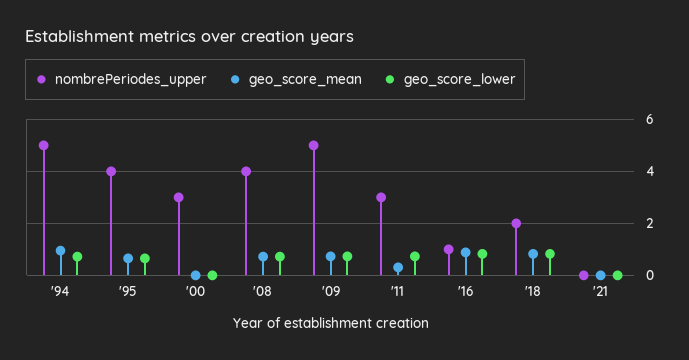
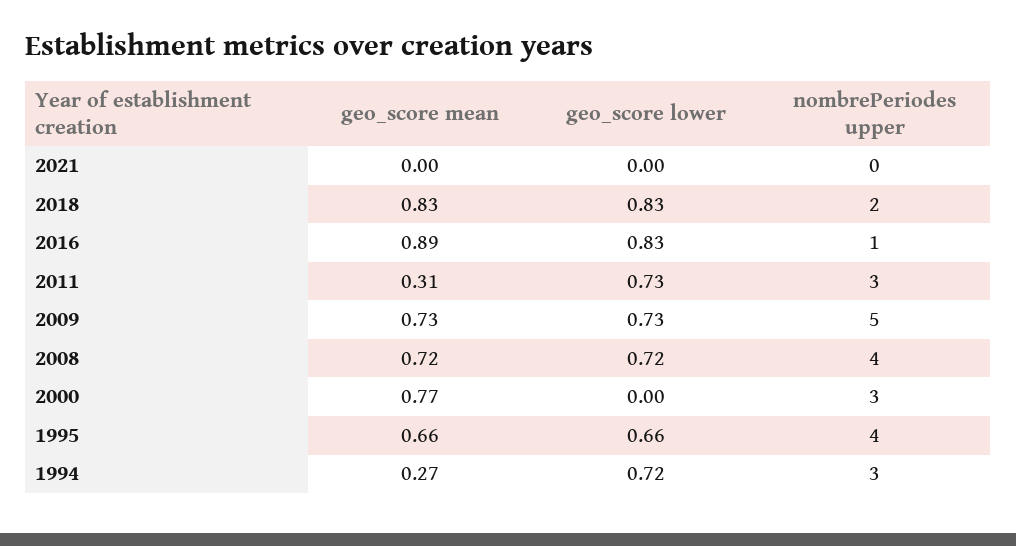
  {
    "nombrePeriodes_upper": {
-     "'94": 5,
+     "'94": 3,
      "'95": 4,
      "'00": 3,
      "'08": 4,
      "'09": 5,
      "'11": 3,
      "'16": 1,
      "'18": 2,
      "'21": 0
    },
    "geo_score_mean": {
-     "'94": 1,
+     "'94": 0.27,
      "'95": 0.66,
-     "'00": 0,
+     "'00": 0.77,
      "'08": 0.72,
      "'09": 0.73,
      "'11": 0.31,
      "'16": 0.89,
      "'18": 0.83,
      "'21": 0
    },
    "geo_score_lower": {
      "'94": 0.72,
      "'95": 0.66,
      "'00": 0,
      "'08": 0.72,
      "'09": 0.73,
      "'11": 0.73,
      "'16": 0.83,
      "'18": 0.83,
      "'21": 0
    }
  }

